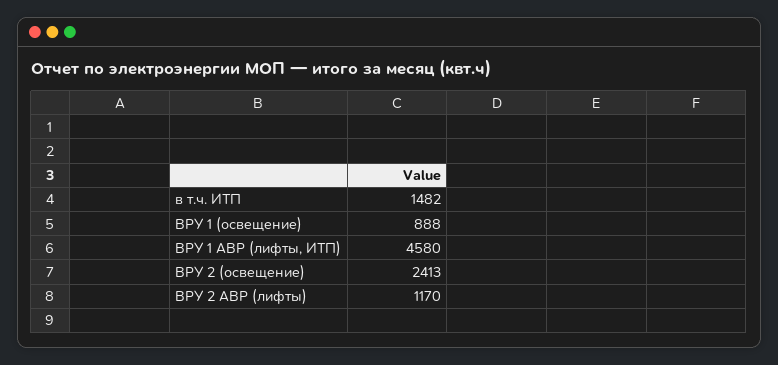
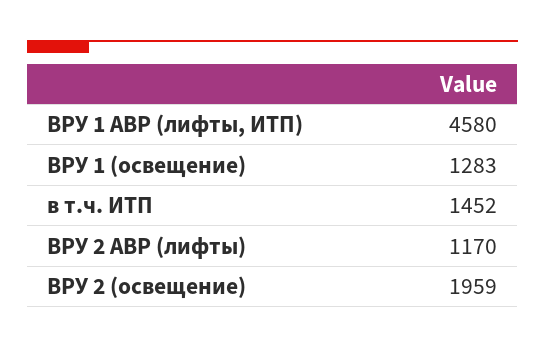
  {
-   "в т.ч. ИТП": 1482,
+   "в т.ч. ИТП": 1452,
-   "ВРУ 1 (освещение)": 888,
+   "ВРУ 1 (освещение)": 1283,
    "ВРУ 1 АВР (лифты, ИТП)": 4580,
-   "ВРУ 2 (освещение)": 2413,
+   "ВРУ 2 (освещение)": 1959,
    "ВРУ 2 АВР (лифты)": 1170
  }

